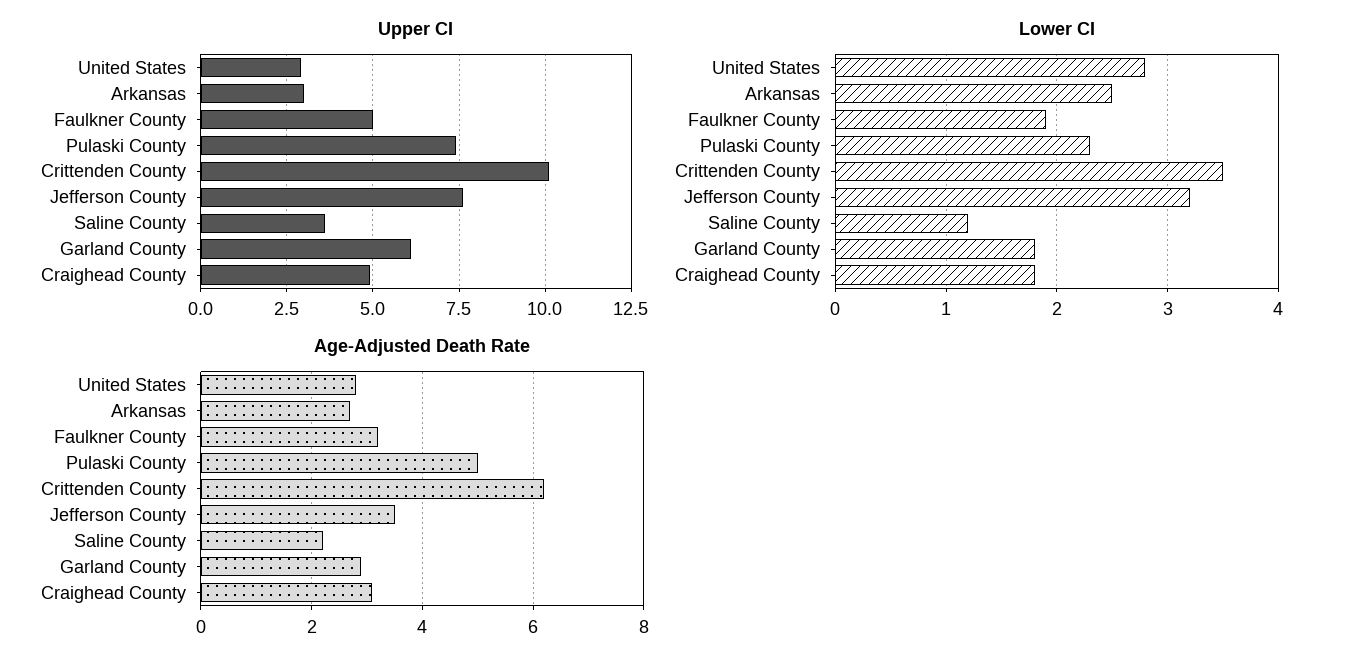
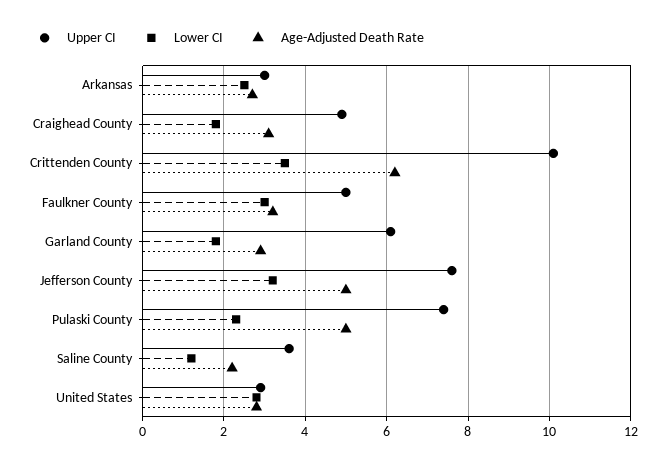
  {
    "Upper CI": {
      "United States": 3,
      "Arkansas": 3,
      "Faulkner County": 5,
      "Pulaski County": 7.5,
      "Crittenden County": 10,
      "Jefferson County": 7.5,
      "Saline County": 3.5,
      "Garland County": 6,
      "Craighead County": 5
    },
    "Lower CI": {
      "United States": 2.8,
      "Arkansas": 2.5,
-     "Faulkner County": 1.9,
+     "Faulkner County": 3,
      "Pulaski County": 2.3,
      "Crittenden County": 3.5,
      "Jefferson County": 3.2,
      "Saline County": 1.2,
      "Garland County": 1.8,
      "Craighead County": 1.8
    },
    "Age-Adjusted Death Rate": {
      "United States": 3,
      "Arkansas": 2.5,
      "Faulkner County": 3,
      "Pulaski County": 5,
      "Crittenden County": 6,
-     "Jefferson County": 3.5,
+     "Jefferson County": 5,
      "Saline County": 2,
      "Garland County": 3,
      "Craighead County": 3
    }
  }

